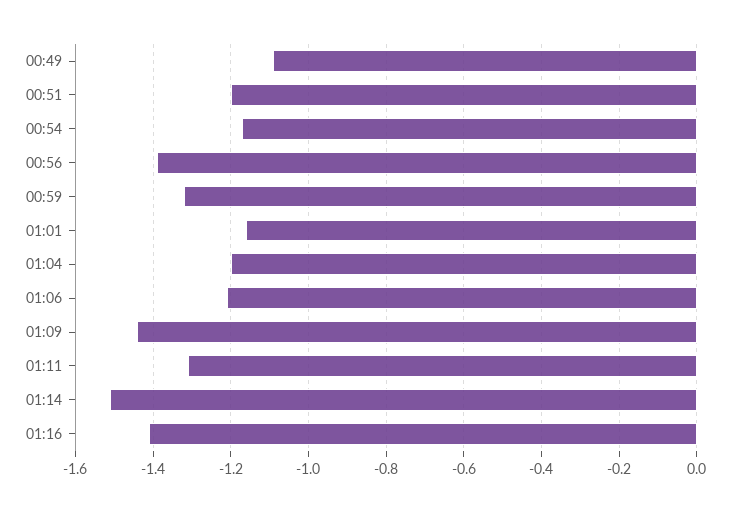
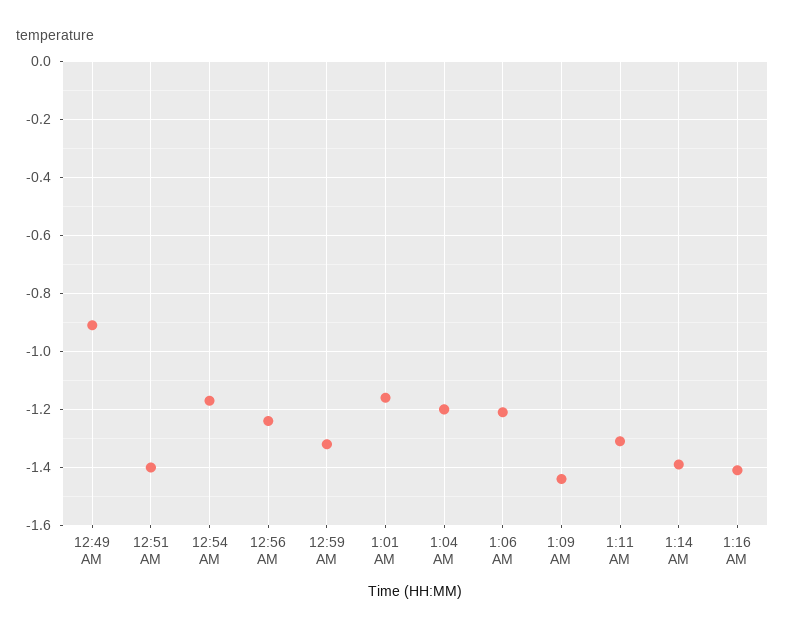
  {
-   "00:49": -1.1,
+   "00:49": -0.9,
-   "00:51": -1.2,
+   "00:51": -1.4,
    "00:54": -1.15,
-   "00:56": -1.4,
+   "00:56": -1.25,
    "00:59": -1.3,
    "01:01": -1.15,
    "01:04": -1.2,
    "01:06": -1.2,
    "01:09": -1.45,
    "01:11": -1.3,
-   "01:14": -1.5,
+   "01:14": -1.4,
    "01:16": -1.4
  }

